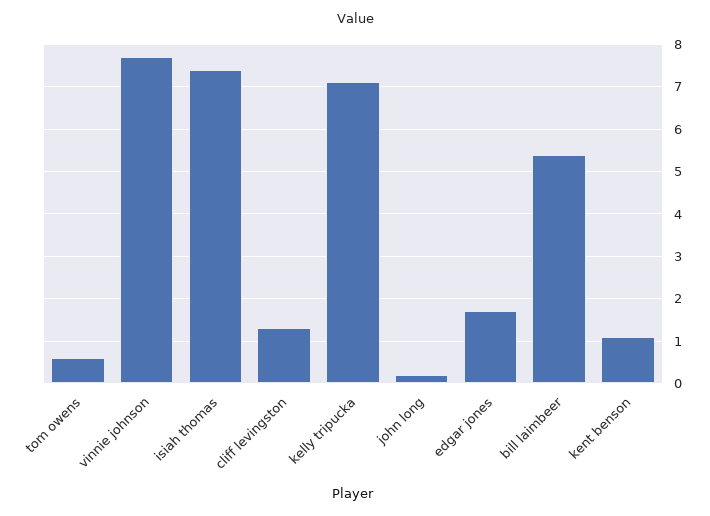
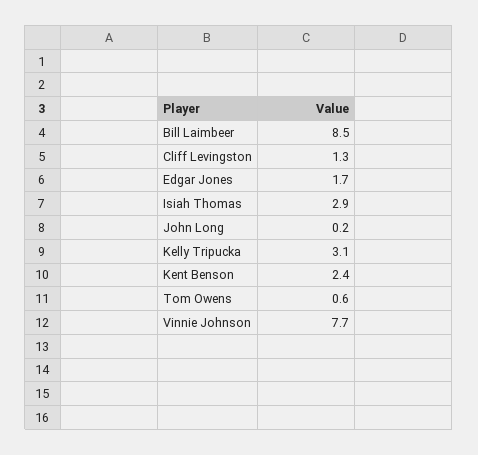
  {
    "tom owens": 0.6,
    "vinnie johnson": 7.7,
-   "isiah thomas": 7.5,
+   "isiah thomas": 2.9,
    "cliff levingston": 1.3,
-   "kelly tripucka": 7,
+   "kelly tripucka": 3.1,
    "john long": 0.2,
    "edgar jones": 1.7,
-   "bill laimbeer": 5.5,
+   "bill laimbeer": 8.5,
-   "kent benson": 1
+   "kent benson": 2.4
  }

